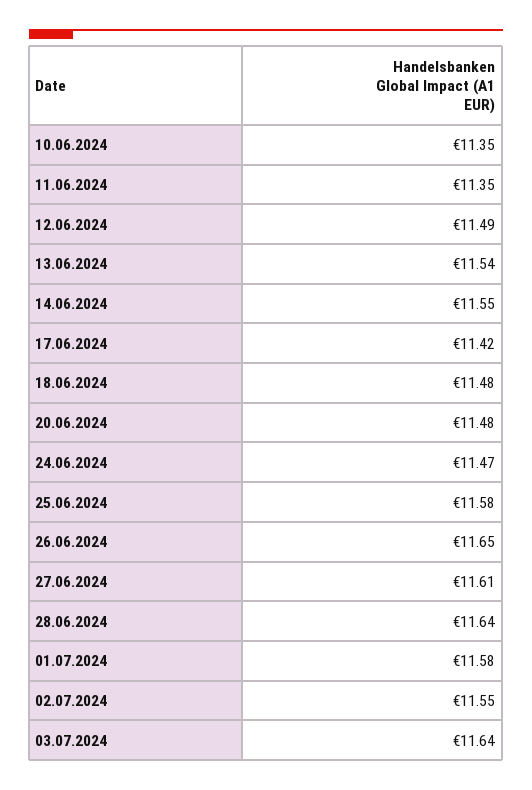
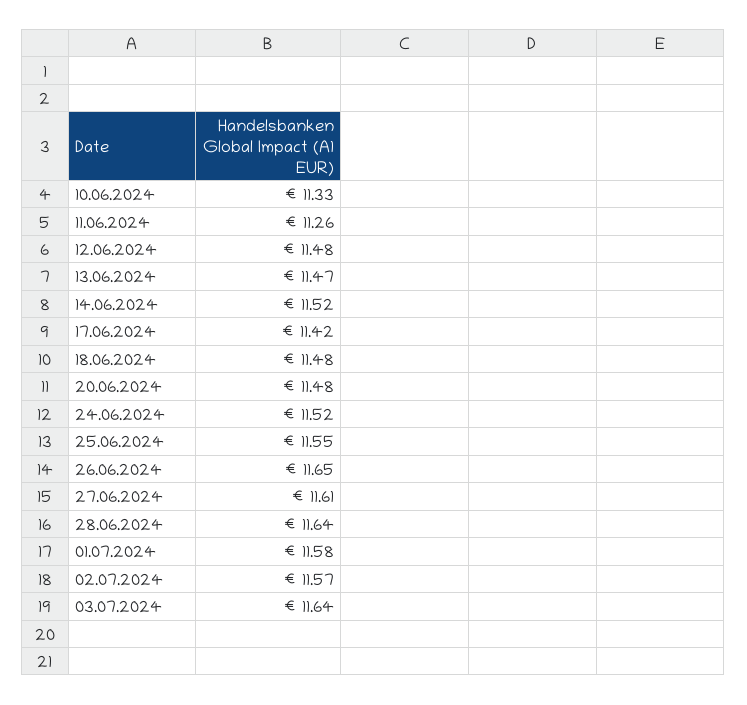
  {
-   "10.06.2024": 11.35,
+   "10.06.2024": 11.33,
-   "11.06.2024": 11.35,
+   "11.06.2024": 11.26,
-   "12.06.2024": 11.49,
+   "12.06.2024": 11.48,
-   "13.06.2024": 11.54,
+   "13.06.2024": 11.47,
-   "14.06.2024": 11.55,
+   "14.06.2024": 11.52,
    "17.06.2024": 11.42,
    "18.06.2024": 11.48,
    "20.06.2024": 11.48,
-   "24.06.2024": 11.47,
+   "24.06.2024": 11.52,
-   "25.06.2024": 11.58,
+   "25.06.2024": 11.55,
    "26.06.2024": 11.65,
    "27.06.2024": 11.61,
    "28.06.2024": 11.64,
    "01.07.2024": 11.58,
-   "02.07.2024": 11.55,
+   "02.07.2024": 11.57,
    "03.07.2024": 11.64
  }

